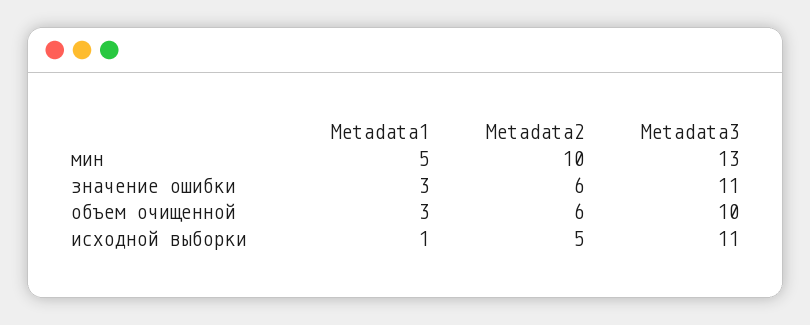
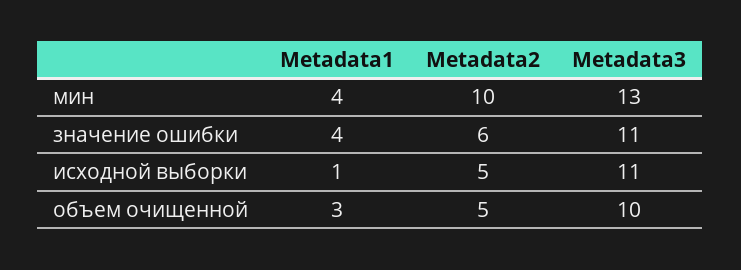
  {
    "Metadata1": {
-     "мин": 5,
+     "мин": 4,
-     "значение ошибки": 3,
+     "значение ошибки": 4,
      "объем очищенной": 3,
      "исходной выборки": 1
    },
    "Metadata2": {
      "мин": 10,
      "значение ошибки": 6,
-     "объем очищенной": 6,
+     "объем очищенной": 5,
      "исходной выборки": 5
    },
    "Metadata3": {
      "мин": 13,
      "значение ошибки": 11,
      "объем очищенной": 10,
      "исходной выборки": 11
    }
  }

